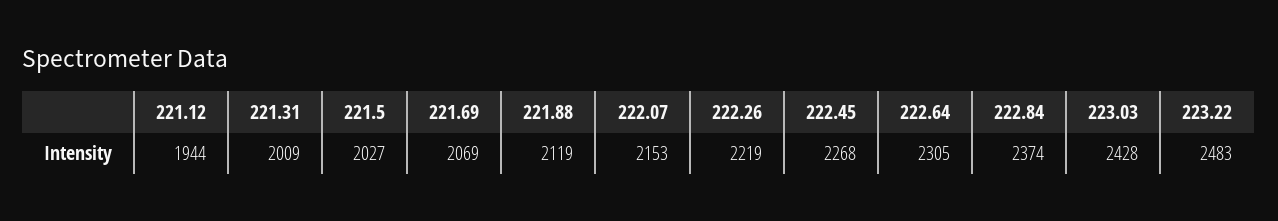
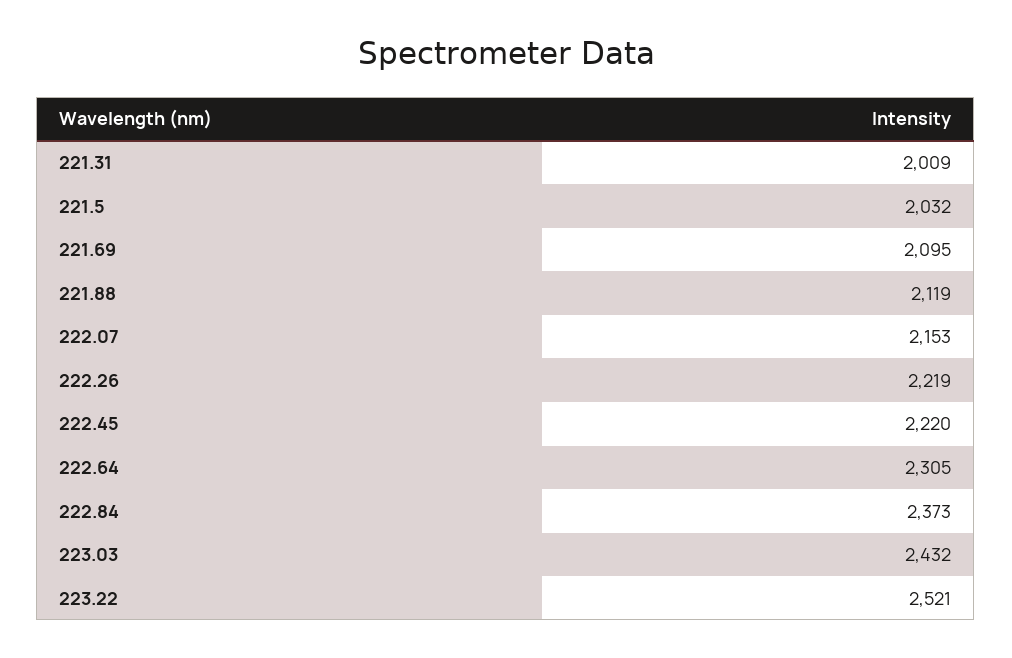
  {
-   "221.12": 1944,
    "221.31": 2009,
-   "221.5": 2027,
+   "221.5": 2032,
-   "221.69": 2069,
+   "221.69": 2095,
    "221.88": 2119,
    "222.07": 2153,
    "222.26": 2219,
-   "222.45": 2268,
+   "222.45": 2220,
    "222.64": 2305,
-   "222.84": 2374,
+   "222.84": 2373,
-   "223.03": 2428,
+   "223.03": 2432,
-   "223.22": 2483
+   "223.22": 2521
  }

